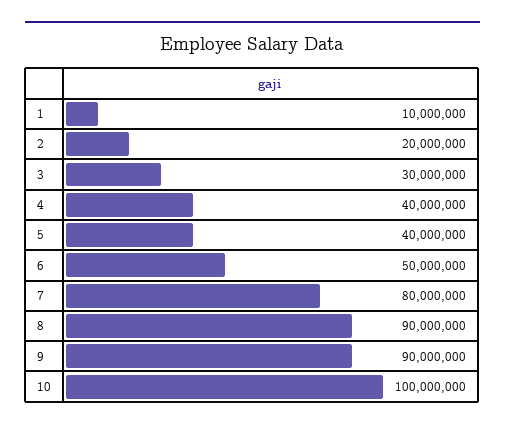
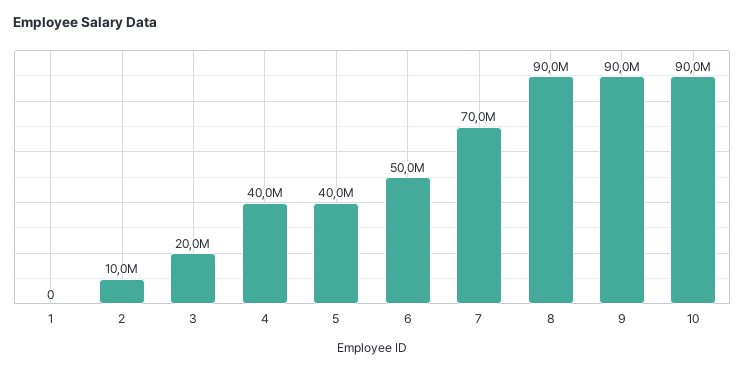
  {
-   "1": 10000000,
+   "1": 0,
-   "2": 20000000,
+   "2": 10000000,
-   "3": 30000000,
+   "3": 20000000,
    "4": 40000000,
    "5": 40000000,
    "6": 50000000,
-   "7": 80000000,
+   "7": 70000000,
    "8": 90000000,
    "9": 90000000,
-   "10": 100000000
+   "10": 90000000
  }

